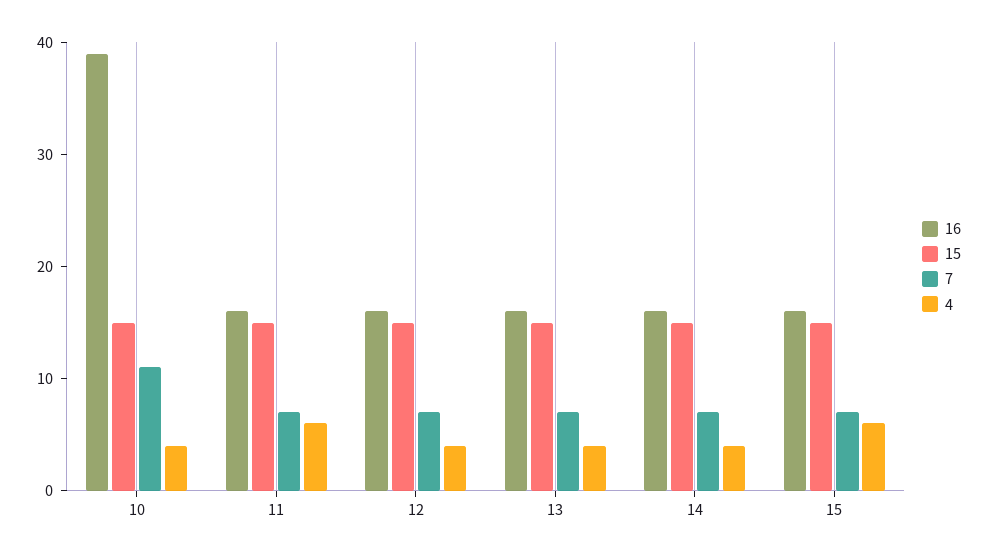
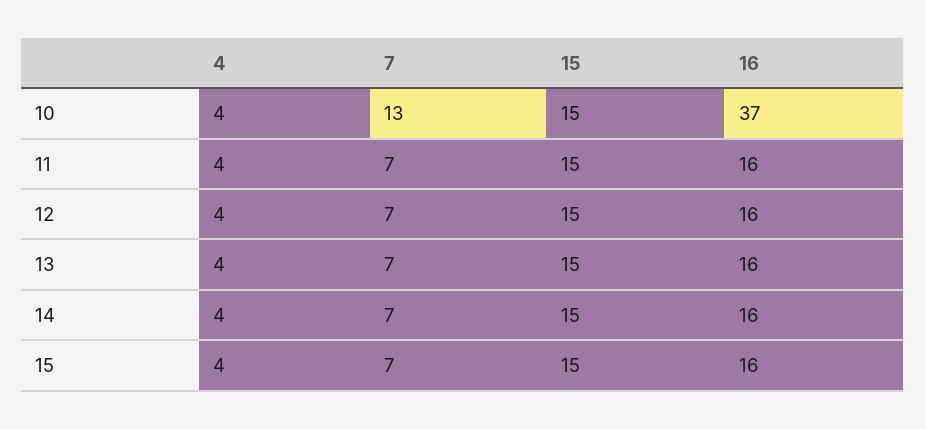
  {
    "16": {
-     "10": 39,
+     "10": 37,
      "11": 16,
      "12": 16,
      "13": 16,
      "14": 16,
      "15": 16
    },
    "15": {
      "10": 15,
      "11": 15,
      "12": 15,
      "13": 15,
      "14": 15,
      "15": 15
    },
    "7": {
-     "10": 11,
+     "10": 13,
      "11": 7,
      "12": 7,
      "13": 7,
      "14": 7,
      "15": 7
    },
    "4": {
      "10": 4,
-     "11": 6,
+     "11": 4,
      "12": 4,
      "13": 4,
      "14": 4,
-     "15": 6
+     "15": 4
    }
  }

